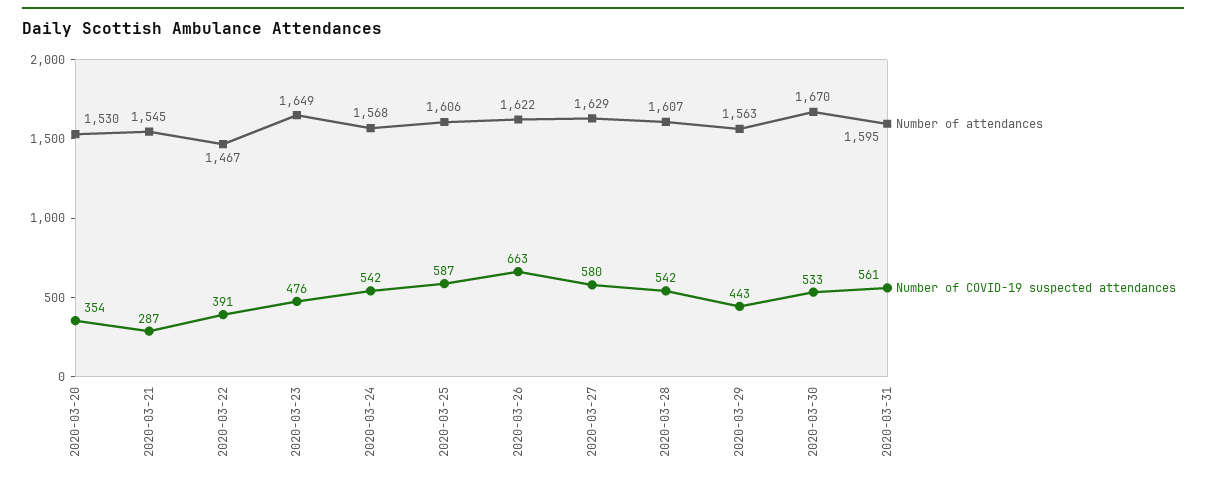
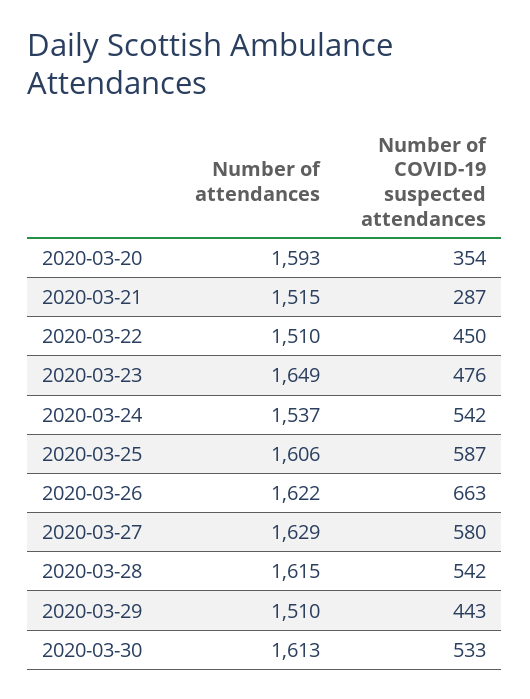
  {
    "Number of attendances": {
-     "2020-03-20": 1530,
+     "2020-03-20": 1593,
-     "2020-03-21": 1545,
+     "2020-03-21": 1515,
-     "2020-03-22": 1467,
+     "2020-03-22": 1510,
      "2020-03-23": 1649,
-     "2020-03-24": 1568,
+     "2020-03-24": 1537,
      "2020-03-25": 1606,
      "2020-03-26": 1622,
      "2020-03-27": 1629,
-     "2020-03-28": 1607,
+     "2020-03-28": 1615,
-     "2020-03-29": 1563,
+     "2020-03-29": 1510,
-     "2020-03-30": 1670,
+     "2020-03-30": 1613
-     "2020-03-31": 1595
    },
    "Number of COVID-19 suspected attendances": {
      "2020-03-20": 354,
      "2020-03-21": 287,
-     "2020-03-22": 391,
+     "2020-03-22": 450,
      "2020-03-23": 476,
      "2020-03-24": 542,
      "2020-03-25": 587,
      "2020-03-26": 663,
      "2020-03-27": 580,
      "2020-03-28": 542,
      "2020-03-29": 443,
-     "2020-03-30": 533,
+     "2020-03-30": 533
-     "2020-03-31": 561
    }
  }

